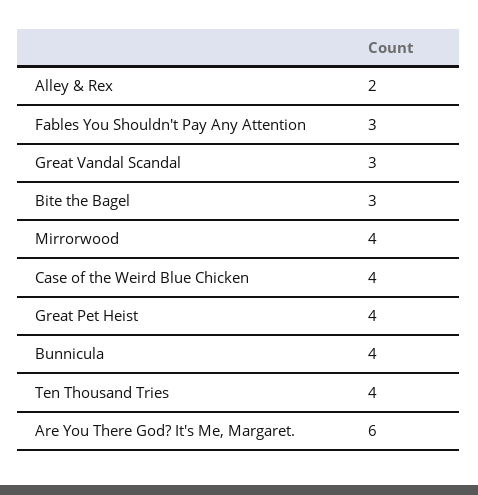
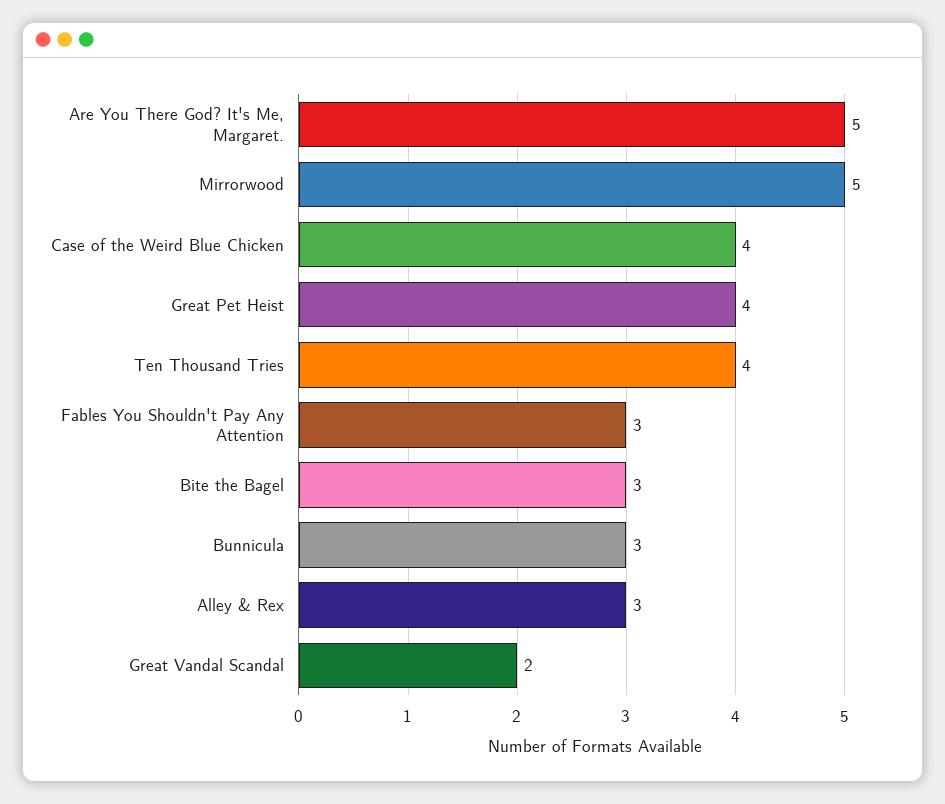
  {
-   "Alley & Rex": 2,
+   "Alley & Rex": 3,
    "Fables You Shouldn't Pay Any Attention": 3,
-   "Great Vandal Scandal": 3,
+   "Great Vandal Scandal": 2,
    "Bite the Bagel": 3,
-   "Mirrorwood": 4,
+   "Mirrorwood": 5,
    "Case of the Weird Blue Chicken": 4,
    "Great Pet Heist": 4,
-   "Bunnicula": 4,
+   "Bunnicula": 3,
    "Ten Thousand Tries": 4,
-   "Are You There God? It's Me, Margaret.": 6
+   "Are You There God? It's Me, Margaret.": 5
  }

